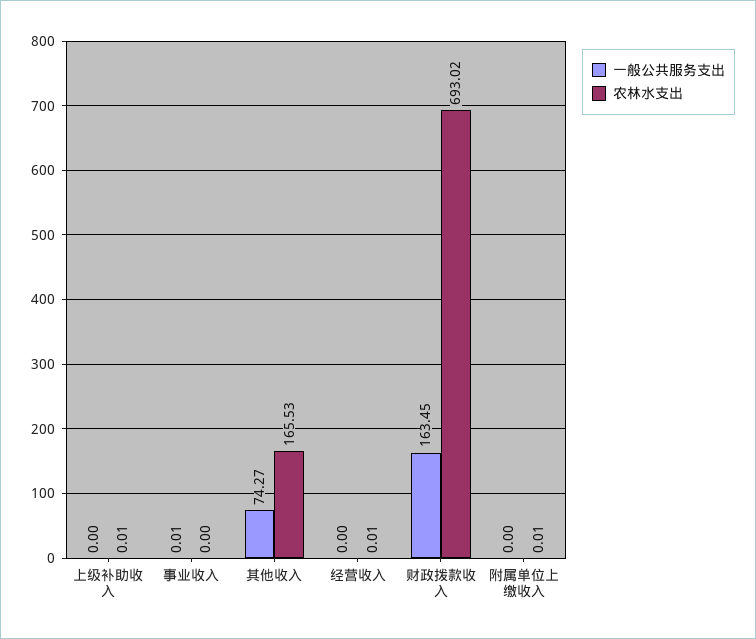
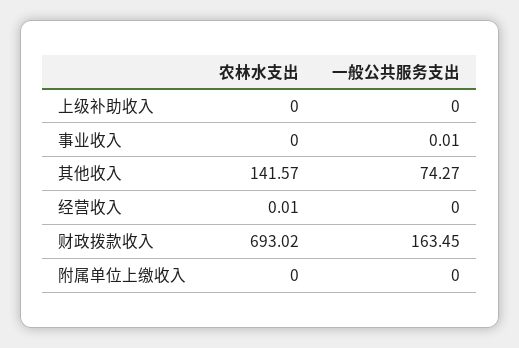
  {
    "一般公共服务支出": {
      "上级补助收入": 0,
      "事业收入": 0.01,
      "其他收入": 74.27,
      "经营收入": 0,
      "财政拨款收入": 163.45,
      "附属单位上缴收入": 0
    },
    "农林水支出": {
-     "上级补助收入": 0.01,
+     "上级补助收入": 0,
      "事业收入": 0,
-     "其他收入": 165.53,
+     "其他收入": 141.57,
      "经营收入": 0.01,
      "财政拨款收入": 693.02,
-     "附属单位上缴收入": 0.01
+     "附属单位上缴收入": 0
    }
  }

